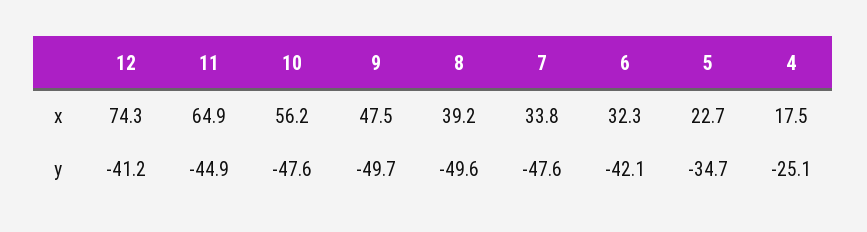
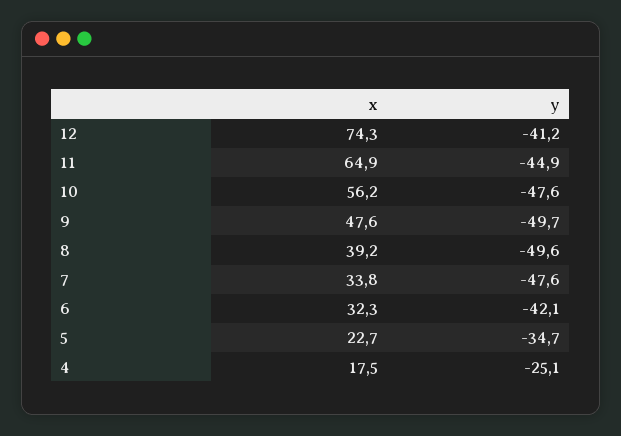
  {
    "12": {
      "x": 74.3,
      "y": -41.2
    },
    "11": {
      "x": 64.9,
      "y": -44.9
    },
    "10": {
      "x": 56.2,
      "y": -47.6
    },
    "9": {
-     "x": 47.5,
+     "x": 47.6,
      "y": -49.7
    },
    "8": {
      "x": 39.2,
      "y": -49.6
    },
    "7": {
      "x": 33.8,
      "y": -47.6
    },
    "6": {
      "x": 32.3,
      "y": -42.1
    },
    "5": {
      "x": 22.7,
      "y": -34.7
    },
    "4": {
      "x": 17.5,
      "y": -25.1
    }
  }

